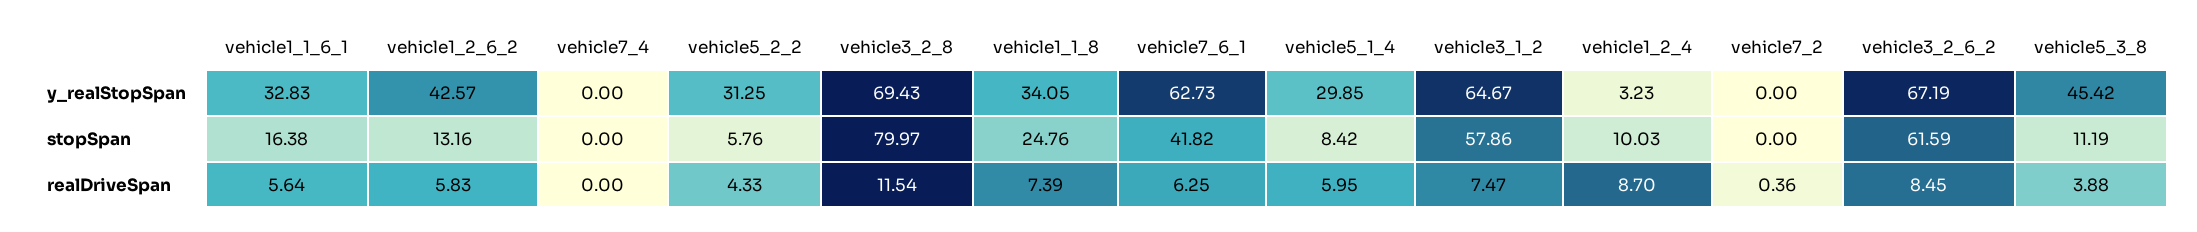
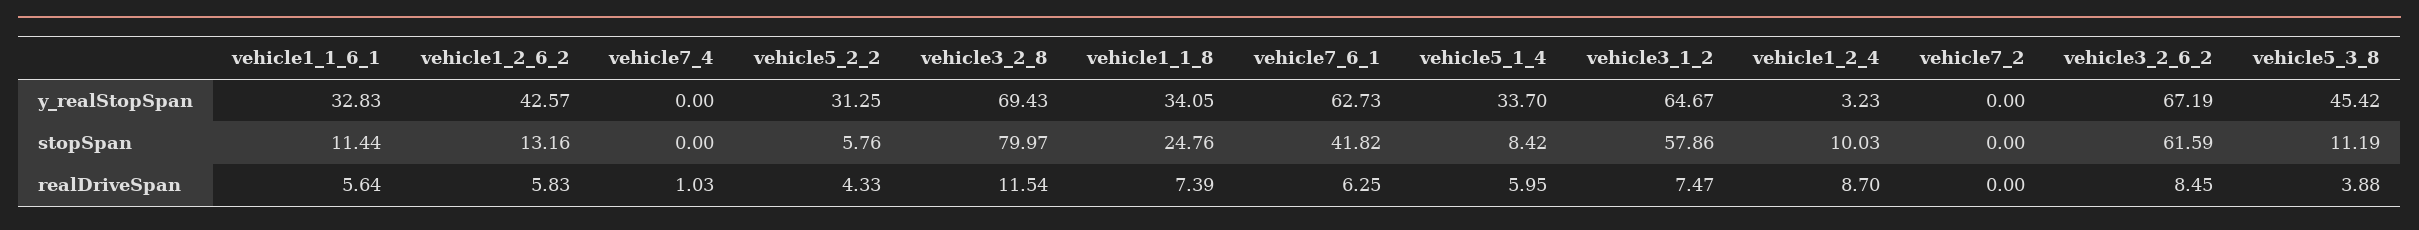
  {
    "vehicle1_1_6_1": {
      "y_realStopSpan": 32.83,
-     "stopSpan": 16.38,
+     "stopSpan": 11.44,
      "realDriveSpan": 5.64
    },
    "vehicle1_2_6_2": {
      "y_realStopSpan": 42.57,
      "stopSpan": 13.16,
      "realDriveSpan": 5.83
    },
    "vehicle7_4": {
      "y_realStopSpan": 0,
      "stopSpan": 0,
-     "realDriveSpan": 0
+     "realDriveSpan": 1.03
    },
    "vehicle5_2_2": {
      "y_realStopSpan": 31.25,
      "stopSpan": 5.76,
      "realDriveSpan": 4.33
    },
    "vehicle3_2_8": {
      "y_realStopSpan": 69.43,
      "stopSpan": 79.97,
      "realDriveSpan": 11.54
    },
    "vehicle1_1_8": {
      "y_realStopSpan": 34.05,
      "stopSpan": 24.76,
      "realDriveSpan": 7.39
    },
    "vehicle7_6_1": {
      "y_realStopSpan": 62.73,
      "stopSpan": 41.82,
      "realDriveSpan": 6.25
    },
    "vehicle5_1_4": {
-     "y_realStopSpan": 29.85,
+     "y_realStopSpan": 33.7,
      "stopSpan": 8.42,
      "realDriveSpan": 5.95
    },
    "vehicle3_1_2": {
      "y_realStopSpan": 64.67,
      "stopSpan": 57.86,
      "realDriveSpan": 7.47
    },
    "vehicle1_2_4": {
      "y_realStopSpan": 3.23,
      "stopSpan": 10.03,
      "realDriveSpan": 8.7
    },
    "vehicle7_2": {
      "y_realStopSpan": 0,
      "stopSpan": 0,
-     "realDriveSpan": 0.36
+     "realDriveSpan": 0
    },
    "vehicle3_2_6_2": {
      "y_realStopSpan": 67.19,
      "stopSpan": 61.59,
      "realDriveSpan": 8.45
    },
    "vehicle5_3_8": {
      "y_realStopSpan": 45.42,
      "stopSpan": 11.19,
      "realDriveSpan": 3.88
    }
  }

